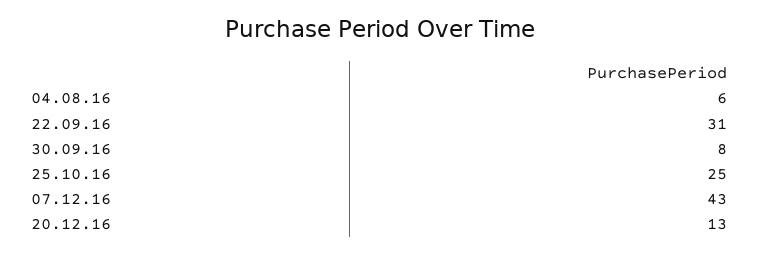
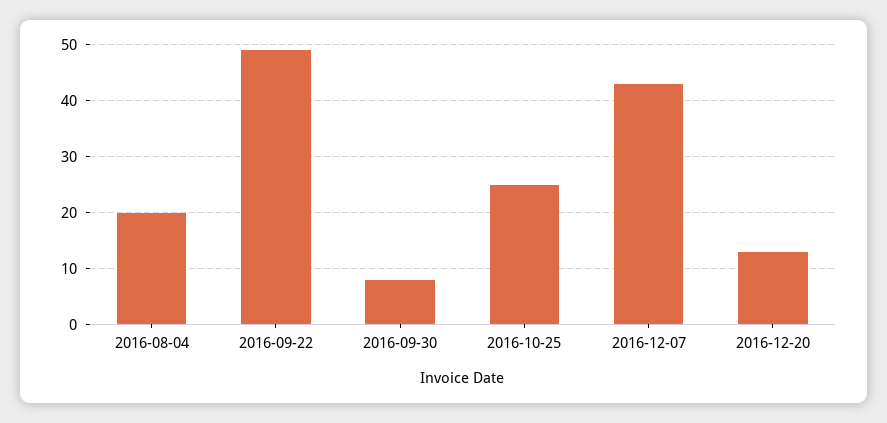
  {
-   "04.08.16": 6,
+   "04.08.16": 20,
-   "22.09.16": 31,
+   "22.09.16": 50,
    "30.09.16": 8,
    "25.10.16": 25,
    "07.12.16": 43,
    "20.12.16": 13
  }

